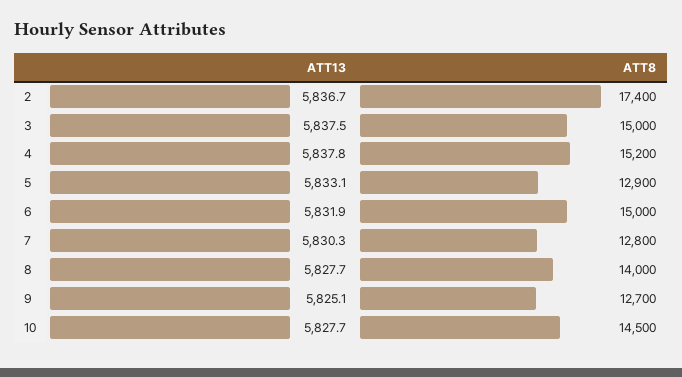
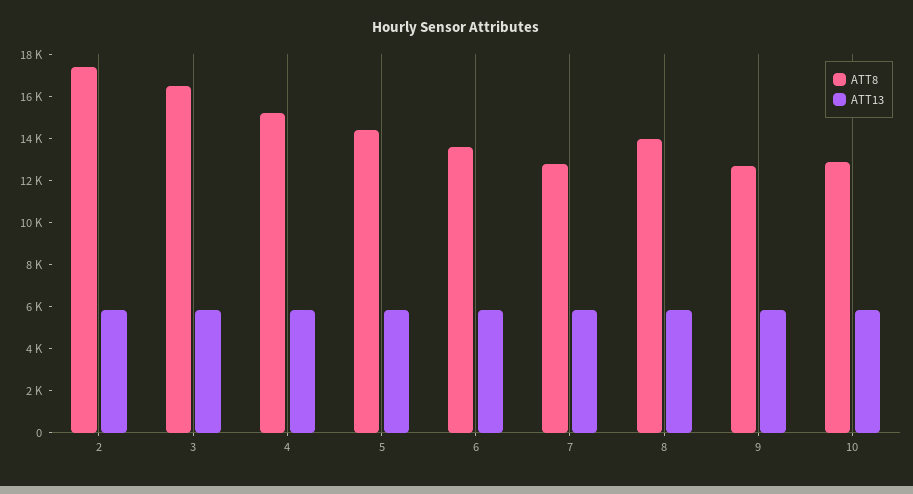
  {
    "ATT13": {
      "2": 5836.7,
      "3": 5837.5,
      "4": 5837.8,
      "5": 5833.1,
      "6": 5831.9,
      "7": 5830.3,
      "8": 5827.7,
      "9": 5825.1,
      "10": 5827.7
    },
    "ATT8": {
      "2": 17400,
-     "3": 15000,
+     "3": 16500,
      "4": 15200,
-     "5": 12900,
+     "5": 14500,
-     "6": 15000,
+     "6": 13500,
      "7": 12800,
      "8": 14000,
      "9": 12700,
-     "10": 14500
+     "10": 13000
    }
  }

